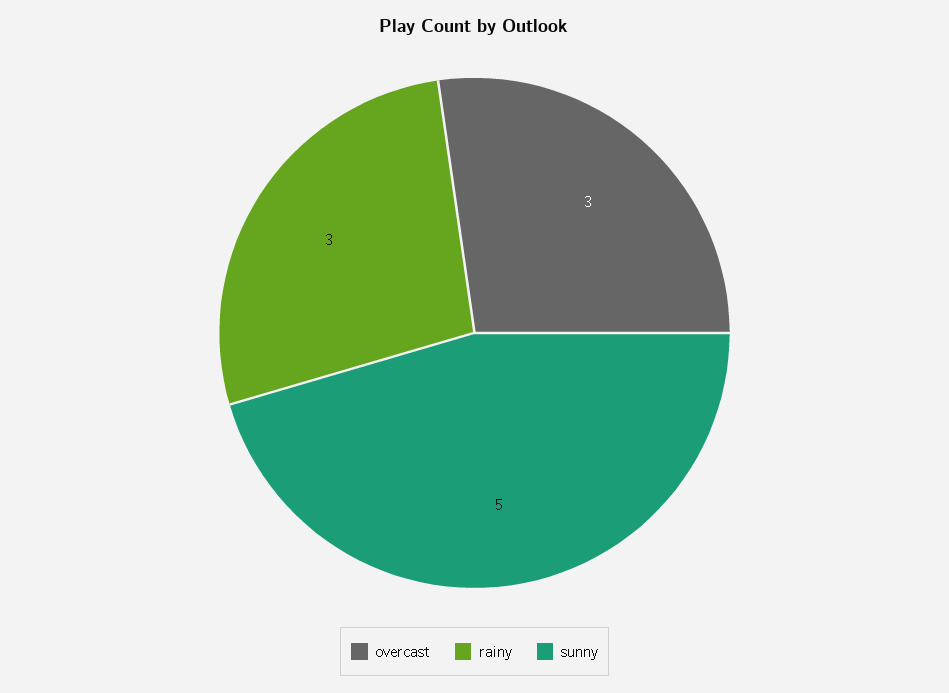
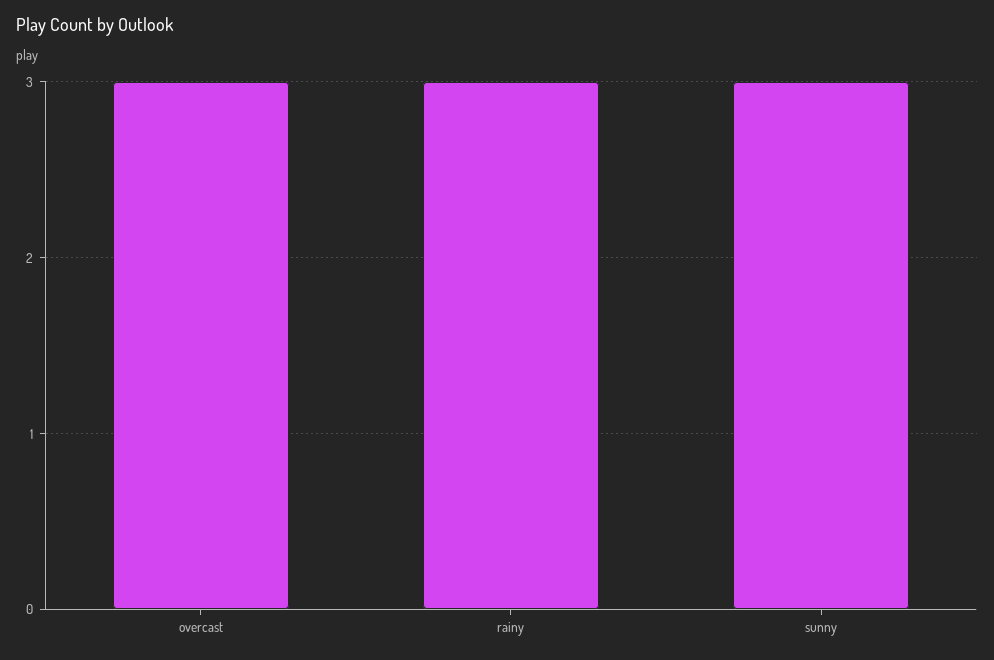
  {
    "overcast": 3,
    "rainy": 3,
-   "sunny": 5
+   "sunny": 3
  }

